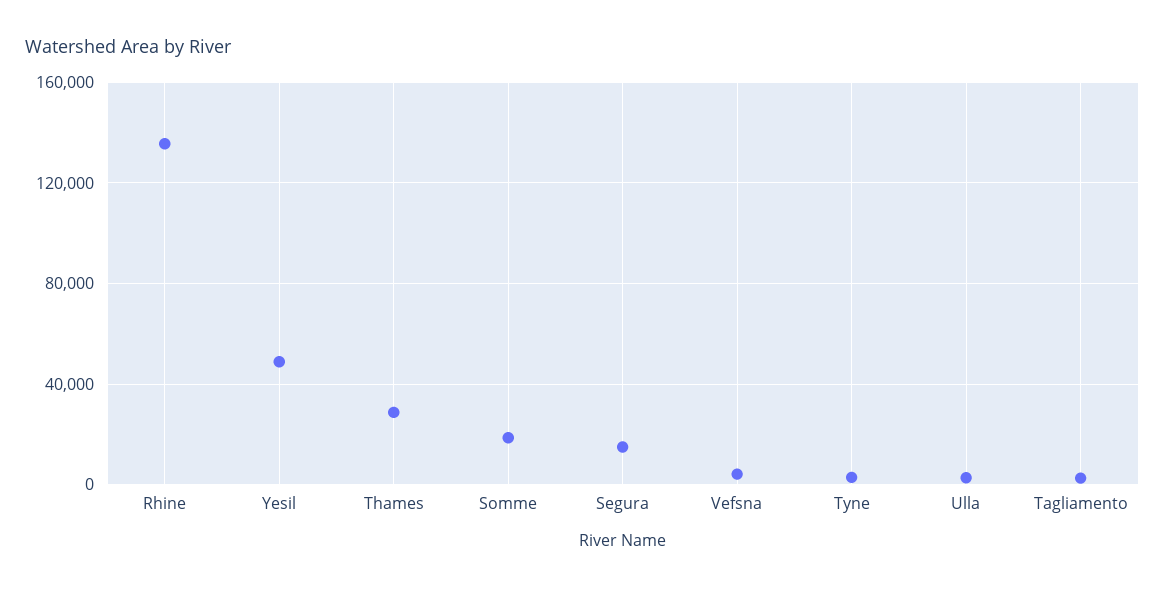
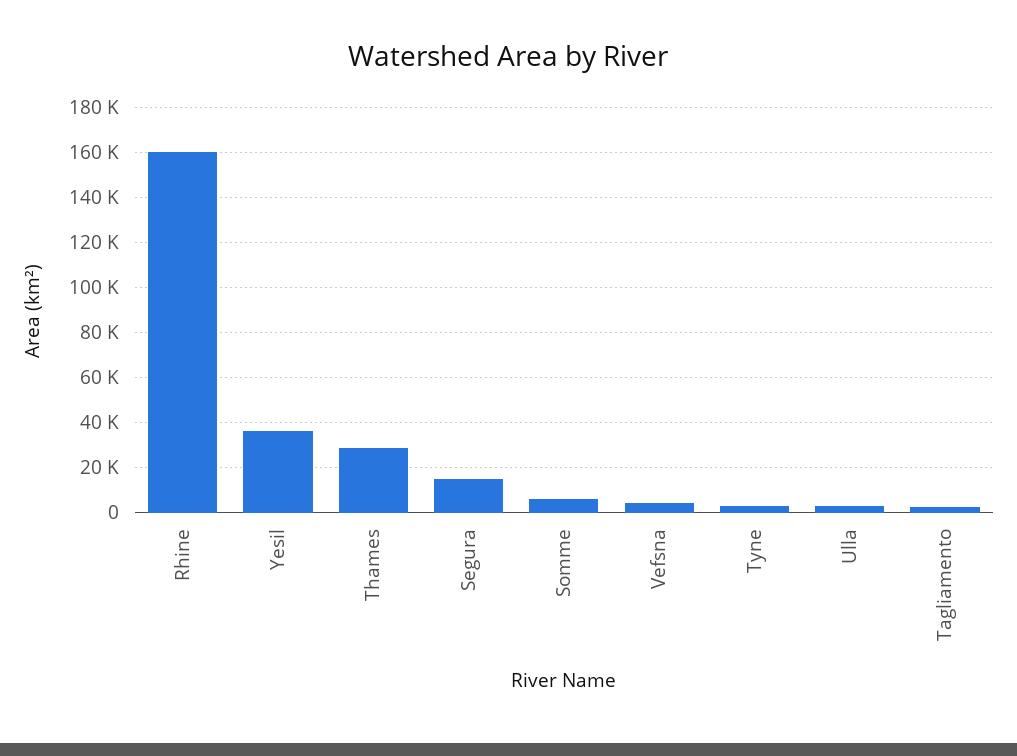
  {
-   "Rhine": 135000,
+   "Rhine": 160000,
-   "Yesil": 50000,
+   "Yesil": 35000,
    "Thames": 30000,
-   "Somme": 20000,
+   "Somme": 5000,
    "Segura": 15000,
    "Vefsna": 5000,
    "Tyne": 5000,
    "Ulla": 5000,
    "Tagliamento": 5000
  }

